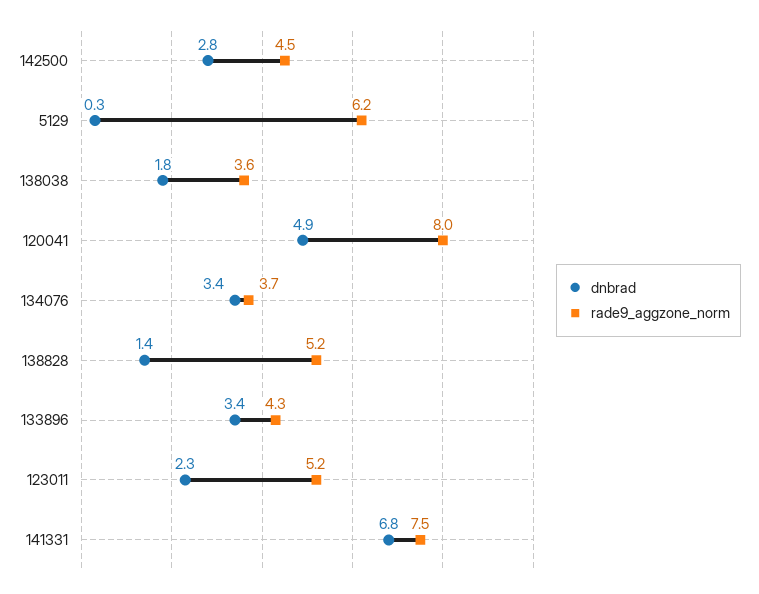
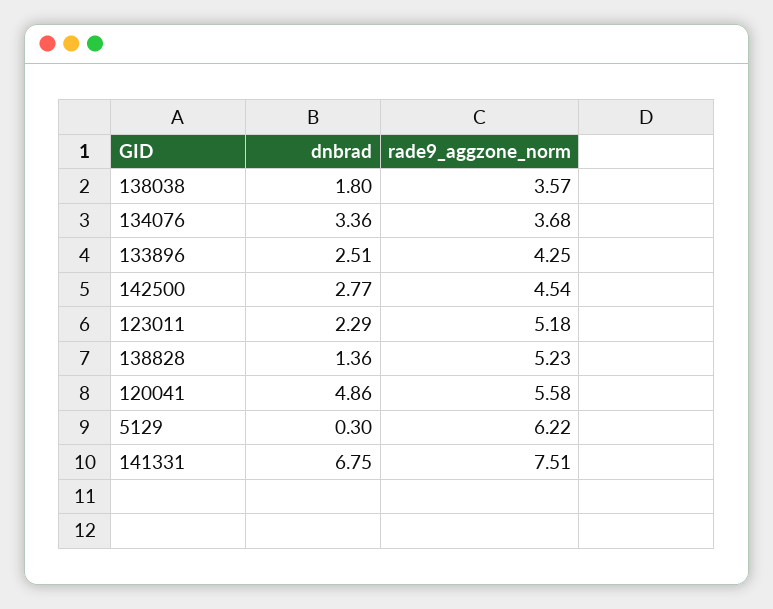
  {
    "dnbrad": {
      "142500": 2.77,
      "5129": 0.3,
      "138038": 1.8,
      "120041": 4.86,
      "134076": 3.36,
      "138828": 1.36,
-     "133896": 3.4,
+     "133896": 2.51,
      "123011": 2.29,
      "141331": 6.75
    },
    "rade9_aggzone_norm": {
      "142500": 4.54,
      "5129": 6.22,
      "138038": 3.57,
-     "120041": 8,
+     "120041": 5.58,
      "134076": 3.68,
      "138828": 5.23,
      "133896": 4.25,
      "123011": 5.18,
      "141331": 7.51
    }
  }

